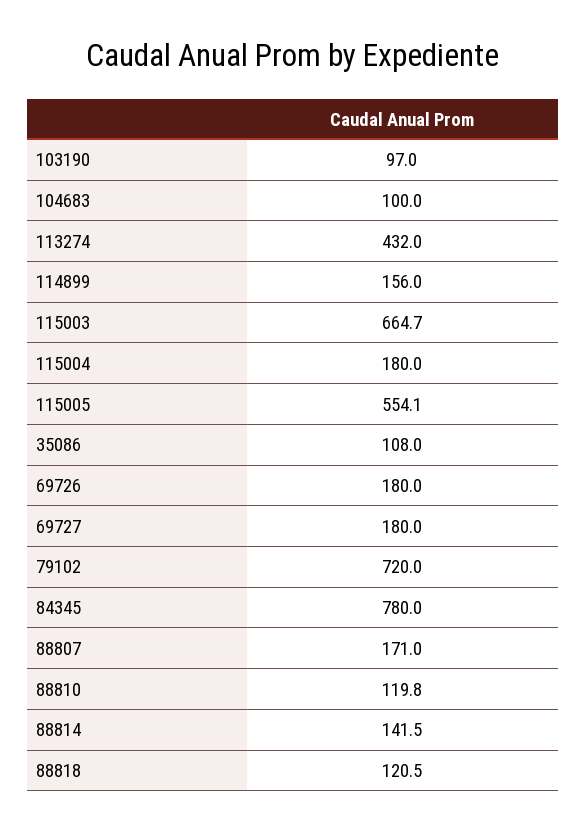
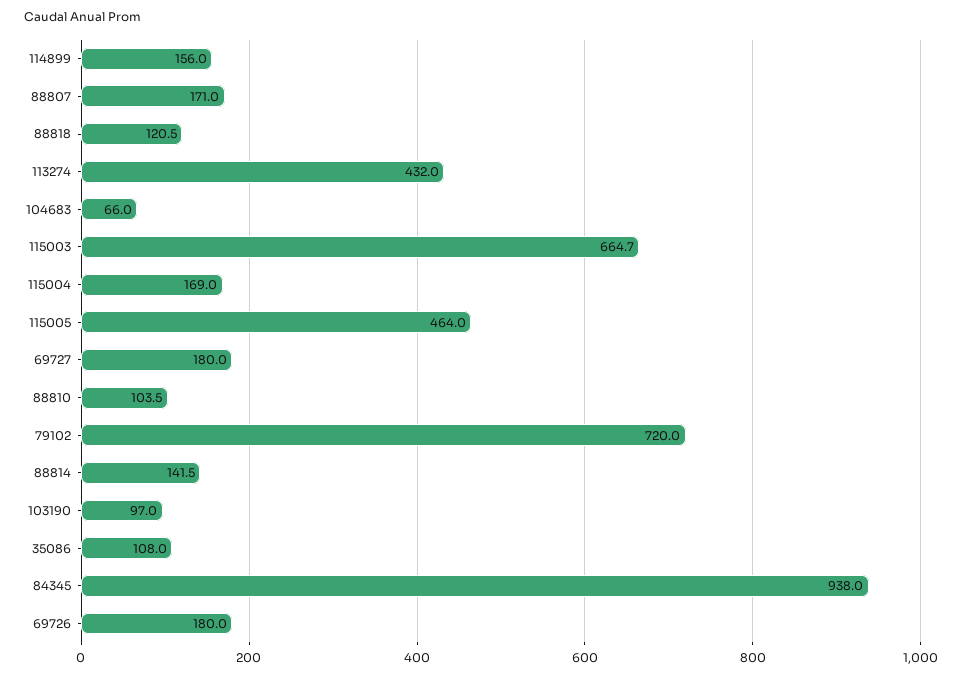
  {
    "103190": 97,
-   "104683": 100,
+   "104683": 66,
    "113274": 432,
    "114899": 156,
    "115003": 664.7,
-   "115004": 180,
+   "115004": 169,
-   "115005": 554.1,
+   "115005": 464,
    "35086": 108,
    "69726": 180,
    "69727": 180,
    "79102": 720,
-   "84345": 780,
+   "84345": 938,
    "88807": 171,
-   "88810": 119.8,
+   "88810": 103.5,
    "88814": 141.5,
    "88818": 120.5
  }

